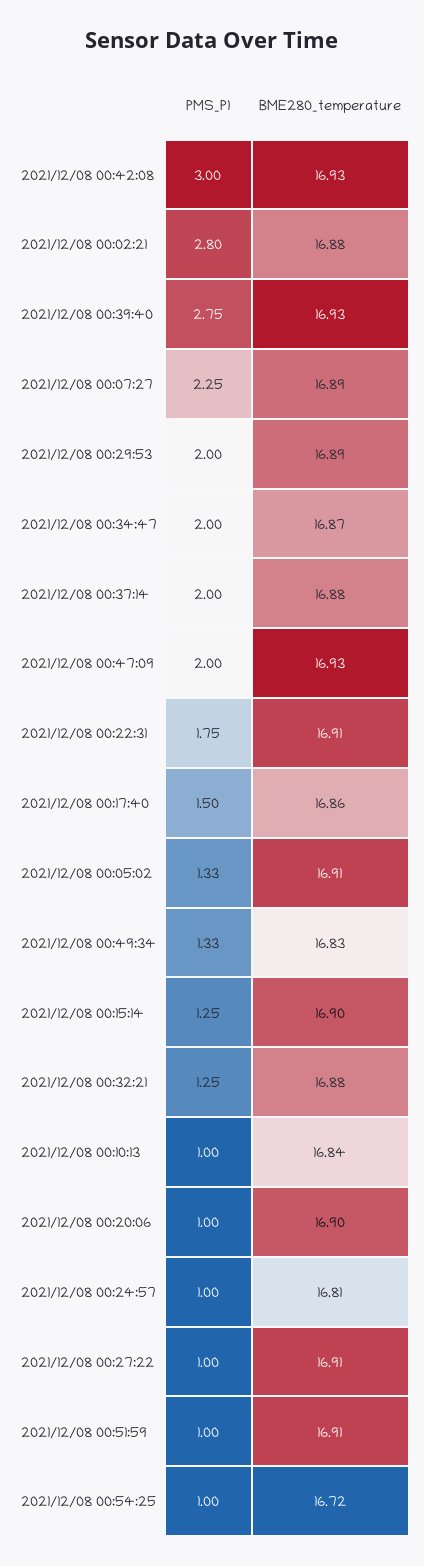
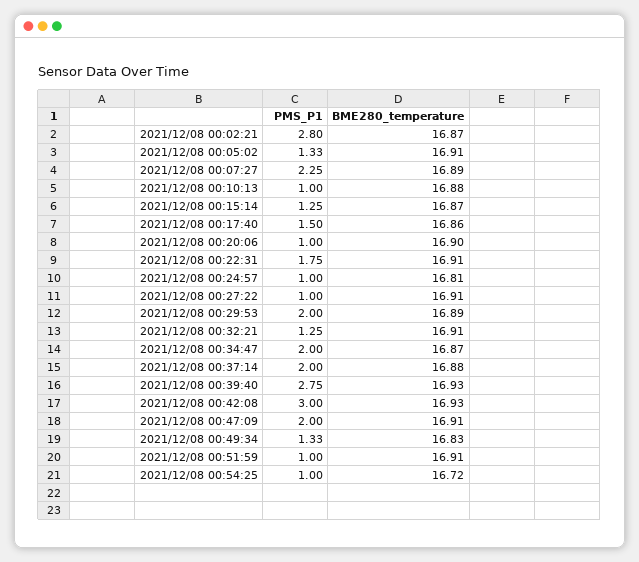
  {
    "PMS_P1": {
      "2021/12/08 00:42:08": 3,
      "2021/12/08 00:02:21": 2.8,
      "2021/12/08 00:39:40": 2.75,
      "2021/12/08 00:07:27": 2.25,
      "2021/12/08 00:29:53": 2,
      "2021/12/08 00:34:47": 2,
      "2021/12/08 00:37:14": 2,
      "2021/12/08 00:47:09": 2,
      "2021/12/08 00:22:31": 1.75,
      "2021/12/08 00:17:40": 1.5,
      "2021/12/08 00:05:02": 1.33,
      "2021/12/08 00:49:34": 1.33,
      "2021/12/08 00:15:14": 1.25,
      "2021/12/08 00:32:21": 1.25,
      "2021/12/08 00:10:13": 1,
      "2021/12/08 00:20:06": 1,
      "2021/12/08 00:24:57": 1,
      "2021/12/08 00:27:22": 1,
      "2021/12/08 00:51:59": 1,
      "2021/12/08 00:54:25": 1
    },
    "BME280_temperature": {
      "2021/12/08 00:42:08": 16.93,
-     "2021/12/08 00:02:21": 16.88,
+     "2021/12/08 00:02:21": 16.87,
      "2021/12/08 00:39:40": 16.93,
      "2021/12/08 00:07:27": 16.89,
      "2021/12/08 00:29:53": 16.89,
      "2021/12/08 00:34:47": 16.87,
      "2021/12/08 00:37:14": 16.88,
-     "2021/12/08 00:47:09": 16.93,
+     "2021/12/08 00:47:09": 16.91,
      "2021/12/08 00:22:31": 16.91,
      "2021/12/08 00:17:40": 16.86,
      "2021/12/08 00:05:02": 16.91,
      "2021/12/08 00:49:34": 16.83,
-     "2021/12/08 00:15:14": 16.9,
+     "2021/12/08 00:15:14": 16.87,
-     "2021/12/08 00:32:21": 16.88,
+     "2021/12/08 00:32:21": 16.91,
-     "2021/12/08 00:10:13": 16.84,
+     "2021/12/08 00:10:13": 16.88,
      "2021/12/08 00:20:06": 16.9,
      "2021/12/08 00:24:57": 16.81,
      "2021/12/08 00:27:22": 16.91,
      "2021/12/08 00:51:59": 16.91,
      "2021/12/08 00:54:25": 16.72
    }
  }

